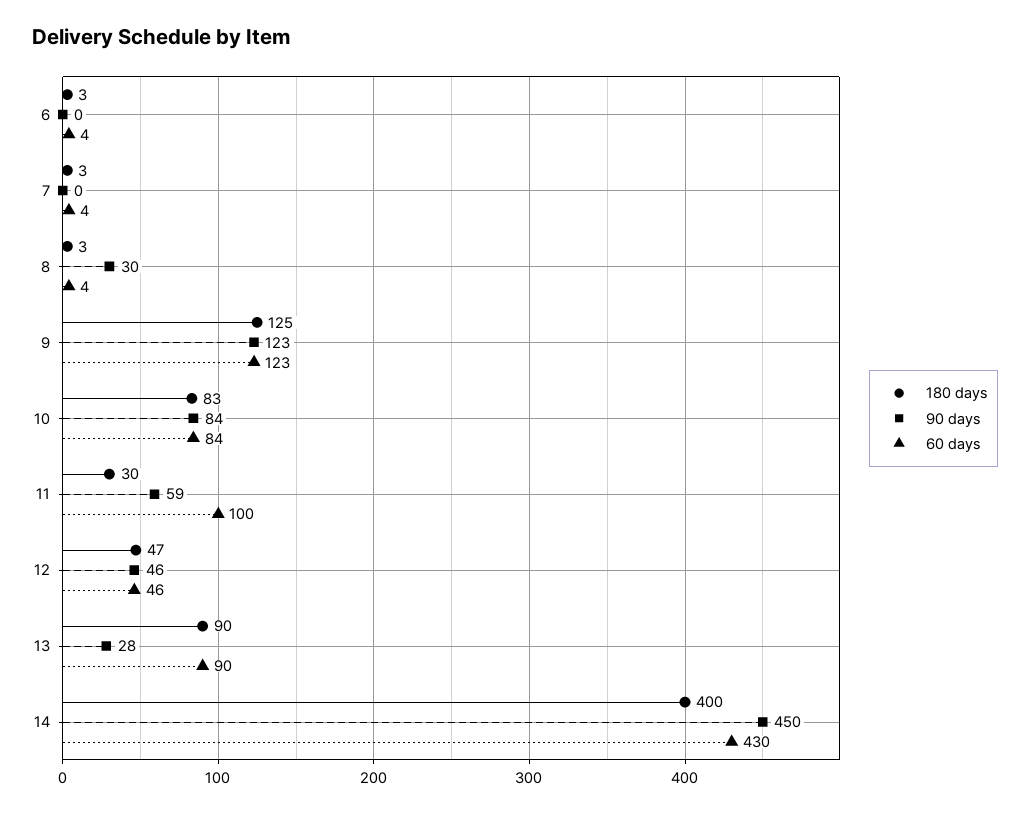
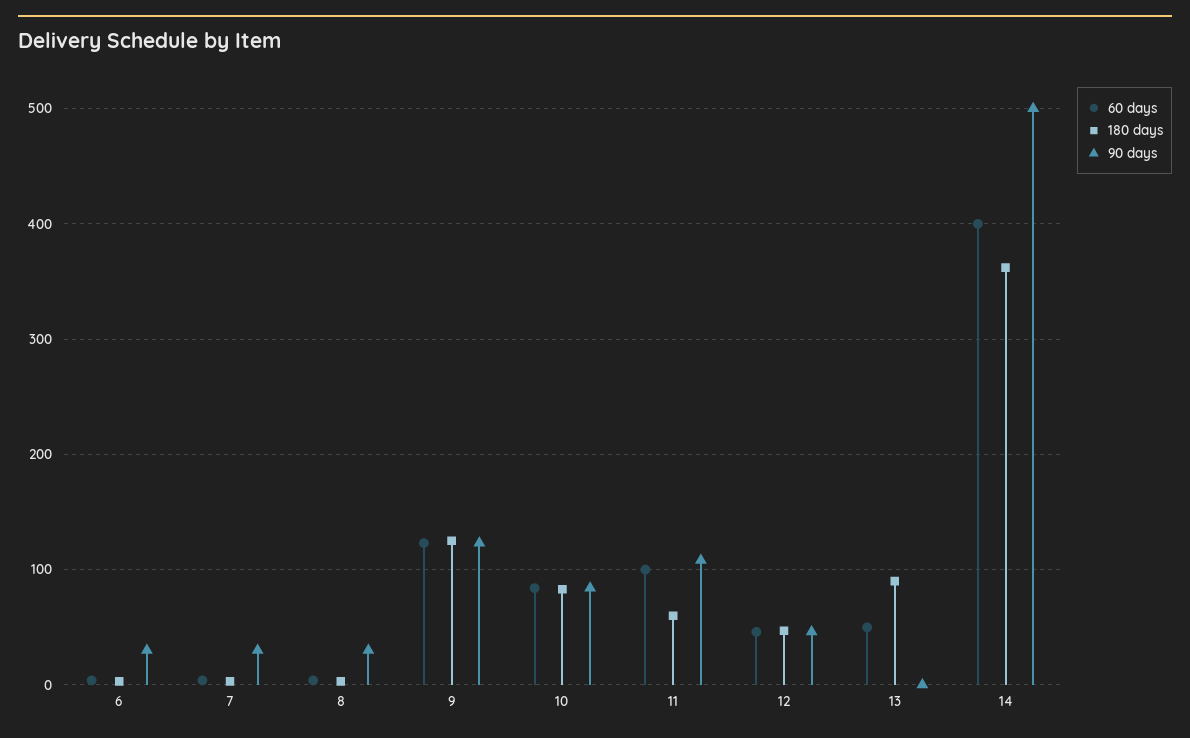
  {
    "180 days": {
      "6": 3,
      "7": 3,
      "8": 3,
      "9": 125,
      "10": 83,
-     "11": 30,
+     "11": 60,
      "12": 47,
      "13": 90,
-     "14": 400
+     "14": 360
    },
    "90 days": {
-     "6": 0,
+     "6": 30,
-     "7": 0,
+     "7": 30,
      "8": 30,
      "9": 123,
      "10": 84,
-     "11": 59,
+     "11": 110,
      "12": 46,
-     "13": 28,
+     "13": 0,
-     "14": 450
+     "14": 500
    },
    "60 days": {
      "6": 4,
      "7": 4,
      "8": 4,
      "9": 123,
      "10": 84,
      "11": 100,
      "12": 46,
-     "13": 90,
+     "13": 50,
-     "14": 430
+     "14": 400
    }
  }

